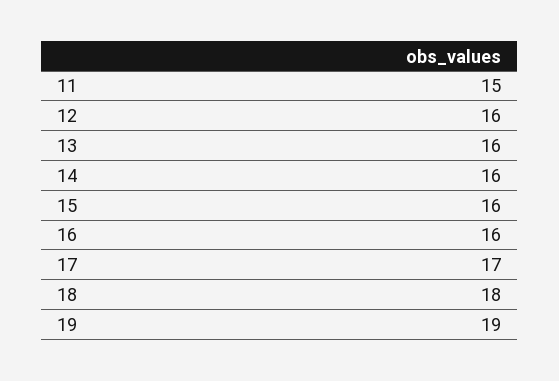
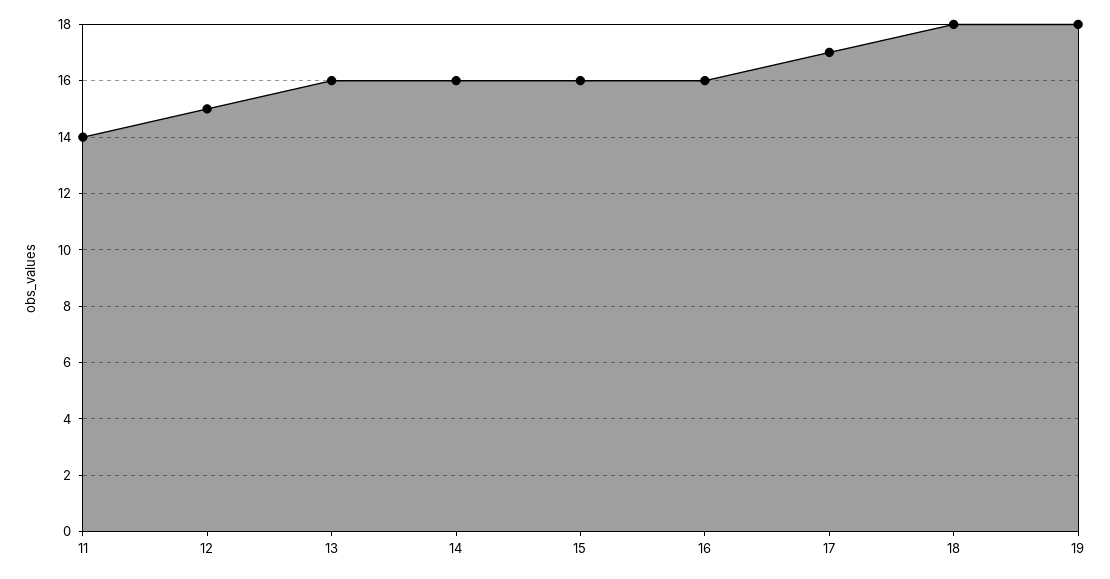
  {
-   "11": 15,
+   "11": 14,
-   "12": 16,
+   "12": 15,
    "13": 16,
    "14": 16,
    "15": 16,
    "16": 16,
    "17": 17,
    "18": 18,
-   "19": 19
+   "19": 18
  }

